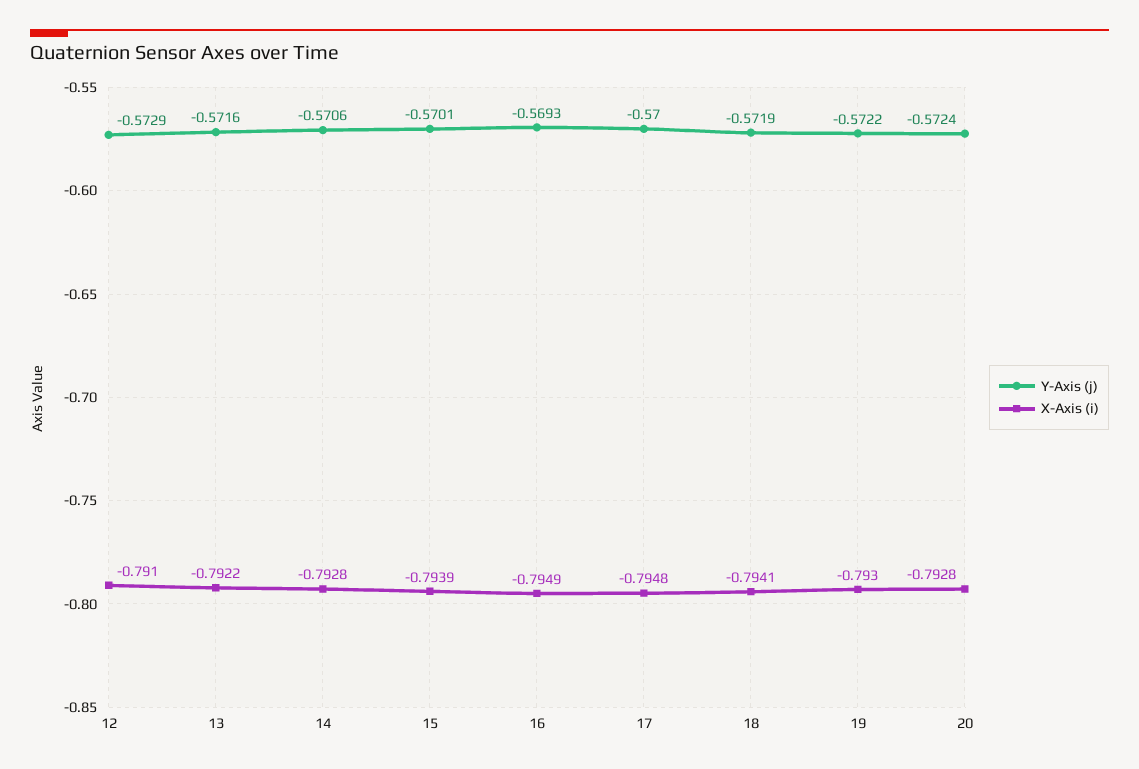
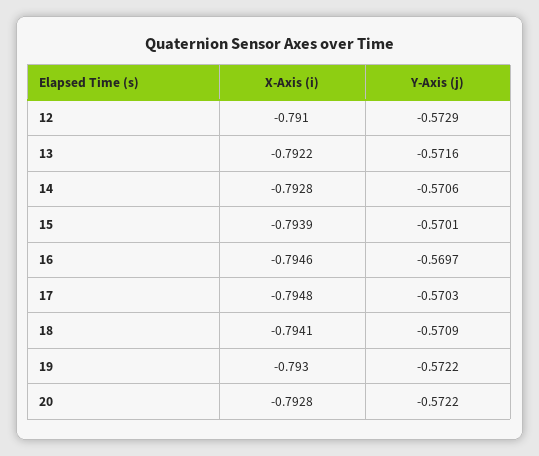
  {
    "Y-Axis (j)": {
      "12": -0.5729,
      "13": -0.5716,
      "14": -0.5706,
      "15": -0.5701,
-     "16": -0.5693,
+     "16": -0.5697,
-     "17": -0.57,
+     "17": -0.5703,
-     "18": -0.5719,
+     "18": -0.5709,
      "19": -0.5722,
-     "20": -0.5724
+     "20": -0.5722
    },
    "X-Axis (i)": {
      "12": -0.791,
      "13": -0.7922,
      "14": -0.7928,
      "15": -0.7939,
-     "16": -0.7949,
+     "16": -0.7946,
      "17": -0.7948,
      "18": -0.7941,
      "19": -0.793,
      "20": -0.7928
    }
  }

